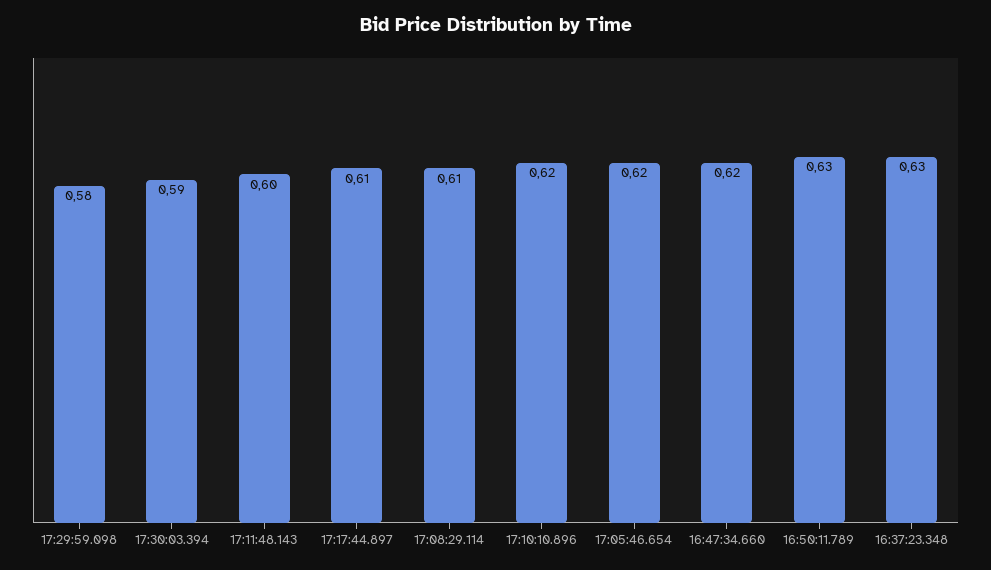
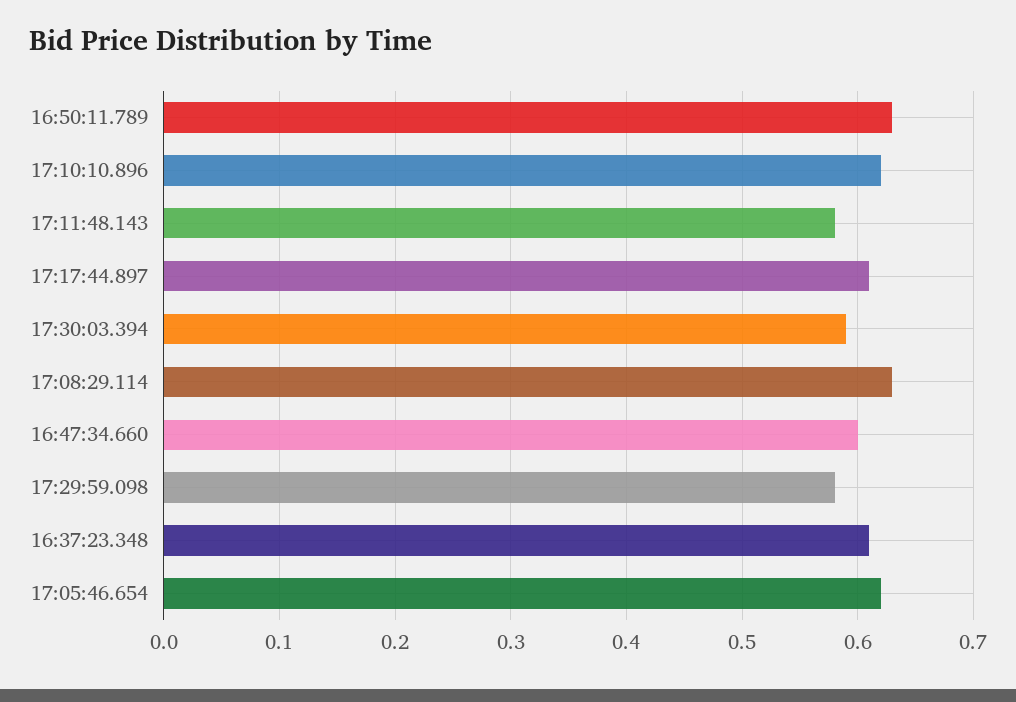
  {
    "17:29:59.098": 0.58,
    "17:30:03.394": 0.59,
-   "17:11:48.143": 0.6,
+   "17:11:48.143": 0.58,
    "17:17:44.897": 0.61,
-   "17:08:29.114": 0.61,
+   "17:08:29.114": 0.63,
    "17:10:10.896": 0.62,
    "17:05:46.654": 0.62,
-   "16:47:34.660": 0.62,
+   "16:47:34.660": 0.6,
    "16:50:11.789": 0.63,
-   "16:37:23.348": 0.63
+   "16:37:23.348": 0.61
  }

